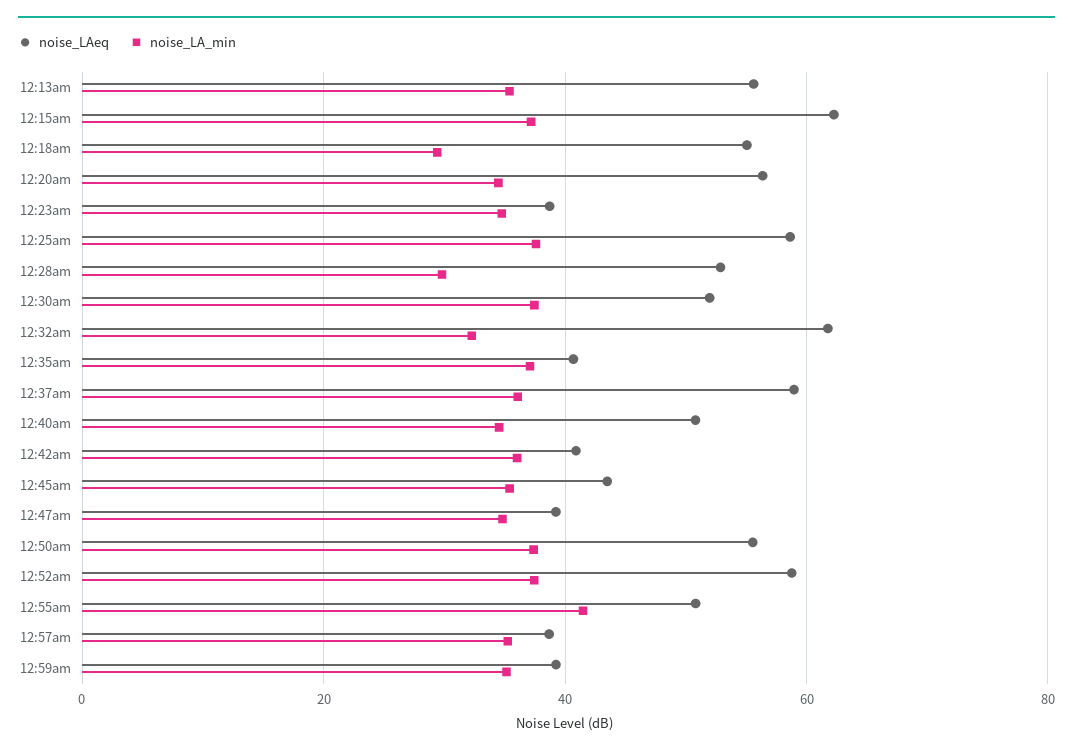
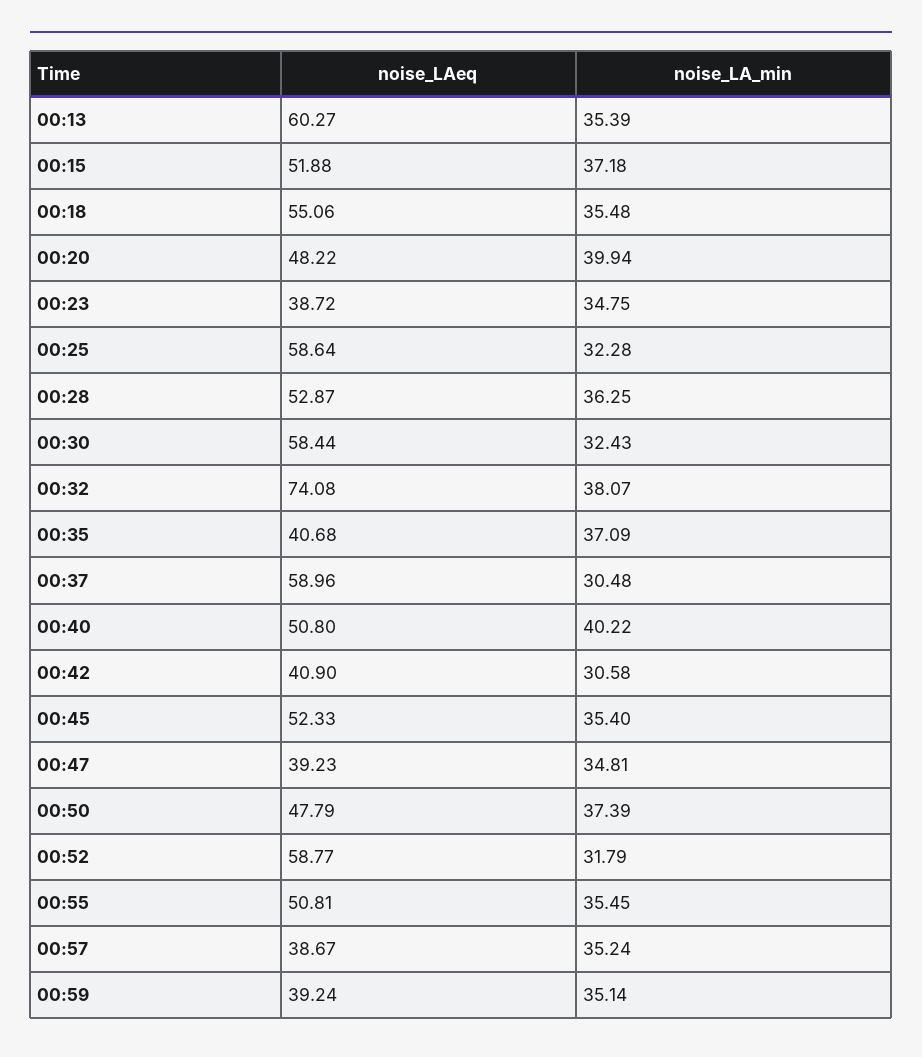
  {
    "noise_LAeq": {
-     "12:13am": 56,
+     "12:13am": 60.27,
-     "12:15am": 62,
+     "12:15am": 51.88,
      "12:18am": 55.06,
-     "12:20am": 56,
+     "12:20am": 48.22,
      "12:23am": 38.72,
      "12:25am": 58.64,
      "12:28am": 52.87,
-     "12:30am": 52,
+     "12:30am": 58.44,
-     "12:32am": 62,
+     "12:32am": 74.08,
      "12:35am": 40.68,
      "12:37am": 58.96,
      "12:40am": 50.8,
      "12:42am": 40.9,
-     "12:45am": 44,
+     "12:45am": 52.33,
      "12:47am": 39.23,
-     "12:50am": 56,
+     "12:50am": 47.79,
      "12:52am": 58.77,
      "12:55am": 50.81,
      "12:57am": 38.67,
      "12:59am": 39.24
    },
    "noise_LA_min": {
      "12:13am": 35.39,
      "12:15am": 37.18,
-     "12:18am": 30,
+     "12:18am": 35.48,
-     "12:20am": 34,
+     "12:20am": 39.94,
      "12:23am": 34.75,
-     "12:25am": 38,
+     "12:25am": 32.28,
-     "12:28am": 30,
+     "12:28am": 36.25,
-     "12:30am": 38,
+     "12:30am": 32.43,
-     "12:32am": 32,
+     "12:32am": 38.07,
      "12:35am": 37.09,
-     "12:37am": 36,
+     "12:37am": 30.48,
-     "12:40am": 34,
+     "12:40am": 40.22,
-     "12:42am": 36,
+     "12:42am": 30.58,
      "12:45am": 35.4,
      "12:47am": 34.81,
      "12:50am": 37.39,
-     "12:52am": 38,
+     "12:52am": 31.79,
-     "12:55am": 42,
+     "12:55am": 35.45,
      "12:57am": 35.24,
      "12:59am": 35.14
    }
  }

